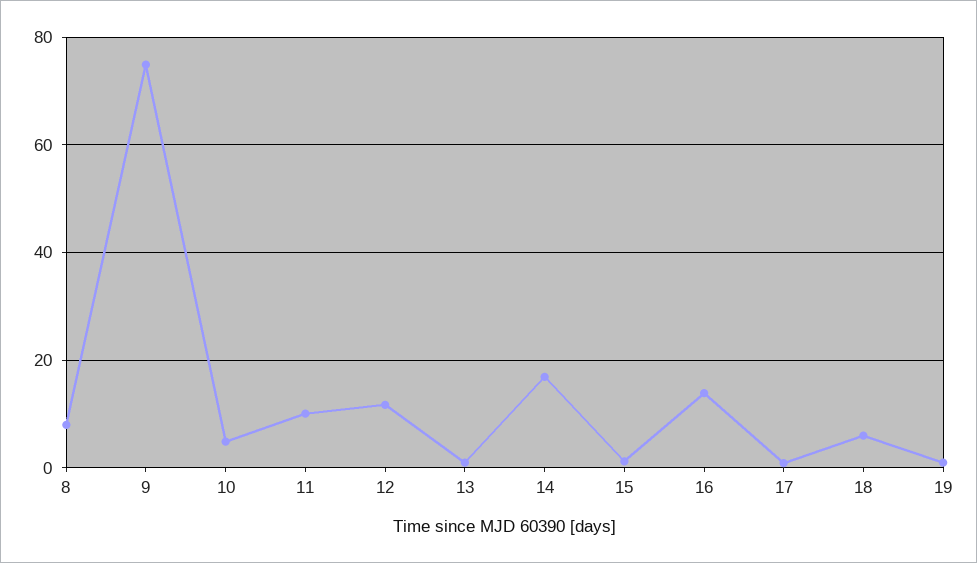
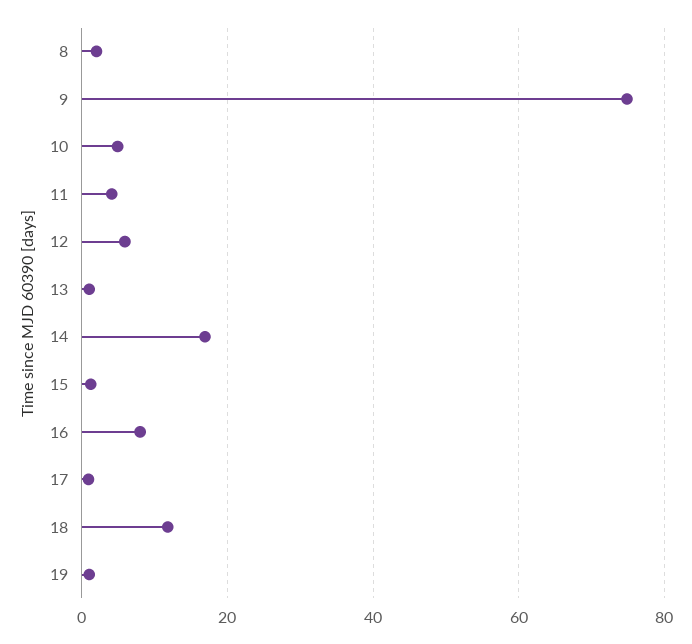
  {
-   "8": 8,
+   "8": 2,
    "9": 74,
    "10": 4,
-   "11": 10,
+   "11": 4,
-   "12": 12,
+   "12": 6,
    "13": 2,
    "14": 16,
    "15": 2,
-   "16": 14,
+   "16": 8,
    "17": 0,
-   "18": 6,
+   "18": 12,
    "19": 2
  }

